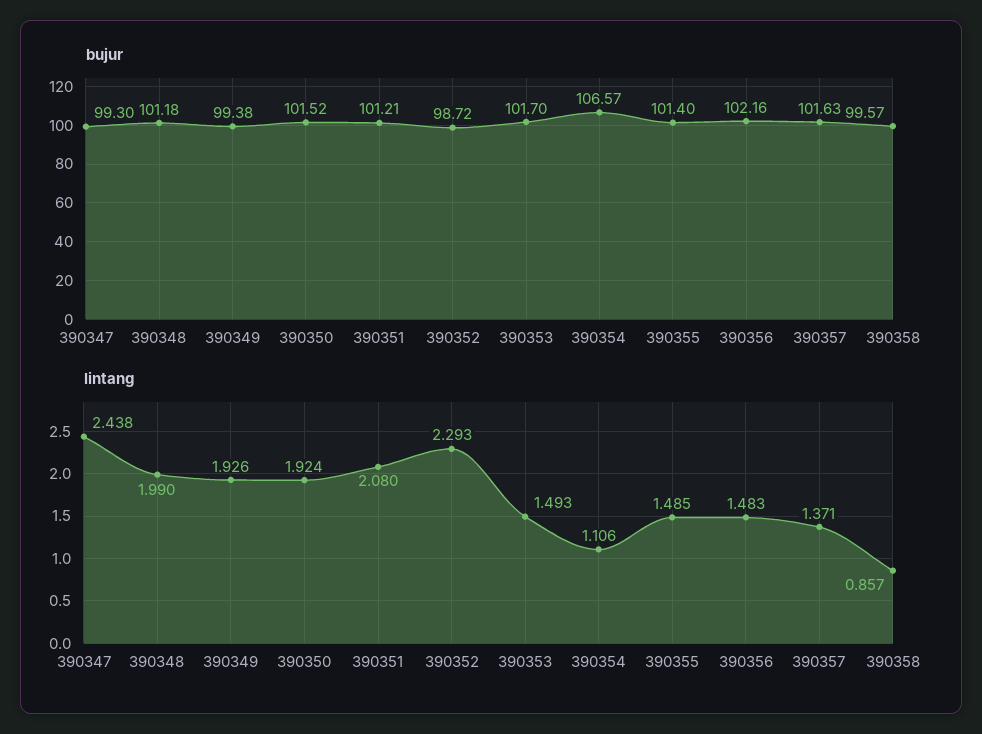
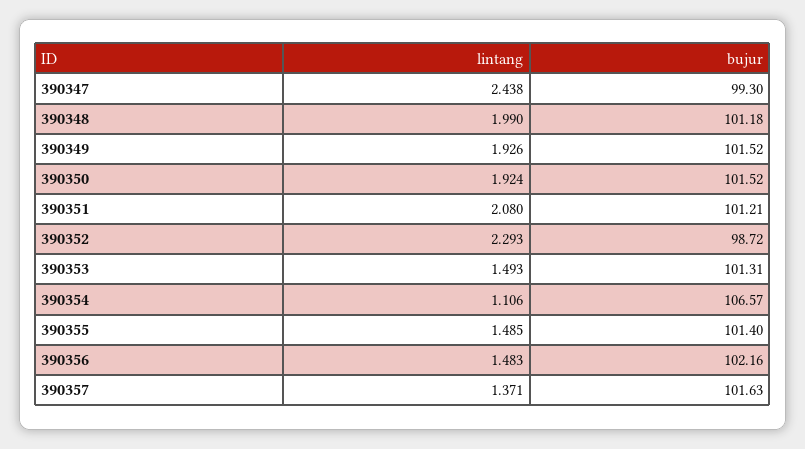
  {
    "bujur": {
      "390347": 99.3,
      "390348": 101.18,
-     "390349": 99.38,
+     "390349": 101.52,
      "390350": 101.52,
      "390351": 101.21,
      "390352": 98.72,
-     "390353": 101.7,
+     "390353": 101.31,
      "390354": 106.57,
      "390355": 101.4,
      "390356": 102.16,
-     "390357": 101.63,
+     "390357": 101.63
-     "390358": 99.57
    },
    "lintang": {
      "390347": 2.438,
      "390348": 1.99,
      "390349": 1.926,
      "390350": 1.924,
      "390351": 2.08,
      "390352": 2.293,
      "390353": 1.493,
      "390354": 1.106,
      "390355": 1.485,
      "390356": 1.483,
-     "390357": 1.371,
+     "390357": 1.371
-     "390358": 0.857
    }
  }

